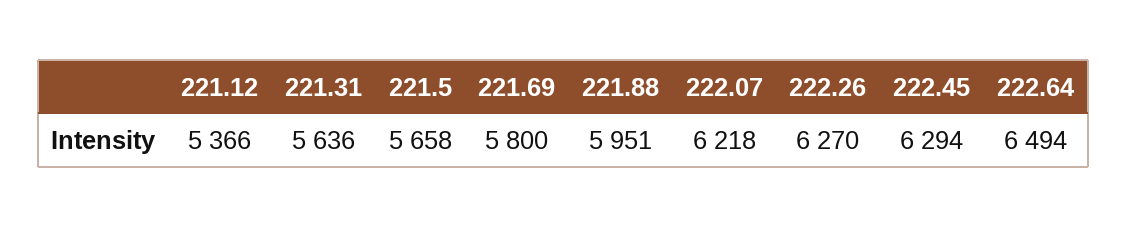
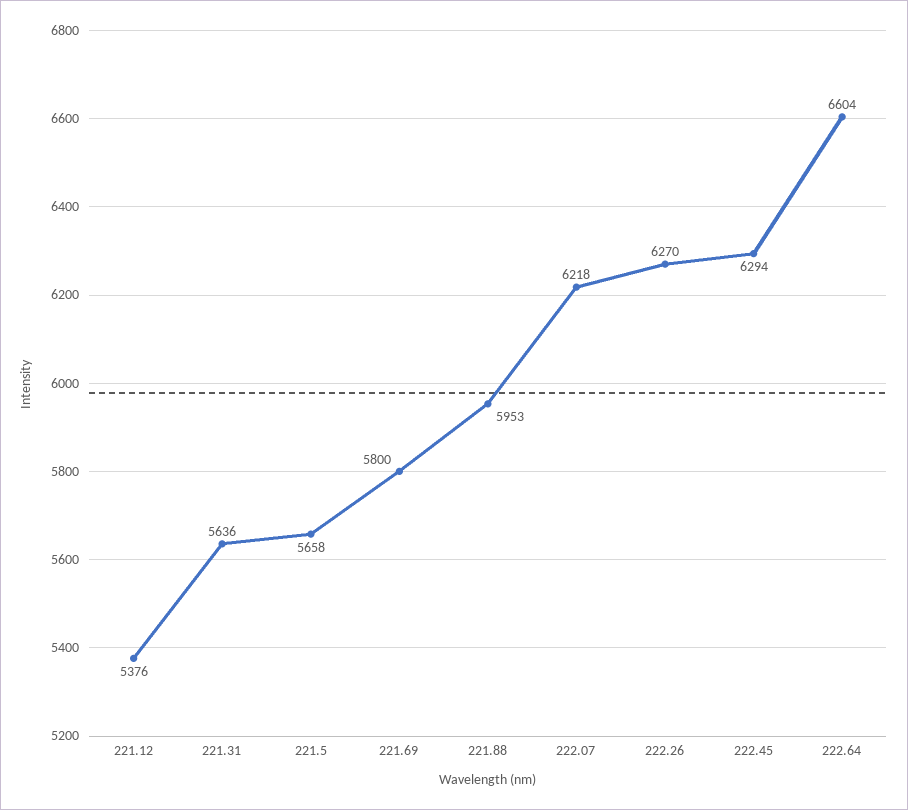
  {
-   "221.12": 5366,
+   "221.12": 5376,
    "221.31": 5636,
    "221.5": 5658,
    "221.69": 5800,
-   "221.88": 5951,
+   "221.88": 5953,
    "222.07": 6218,
    "222.26": 6270,
    "222.45": 6294,
-   "222.64": 6494
+   "222.64": 6604
  }

